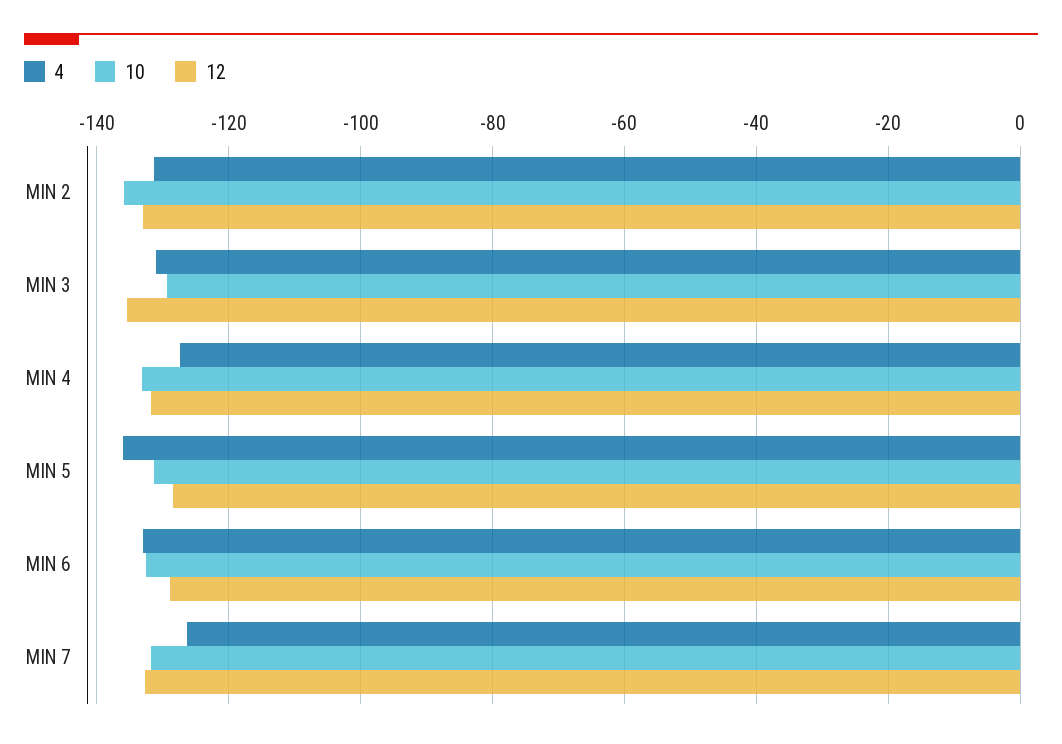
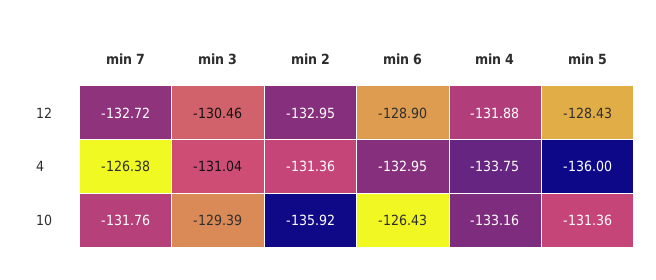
  {
    "4": {
      "MIN 2": -131.36,
      "MIN 3": -131.04,
-     "MIN 4": -128,
+     "MIN 4": -133.75,
      "MIN 5": -136,
      "MIN 6": -132.95,
      "MIN 7": -126.38
    },
    "10": {
      "MIN 2": -135.92,
      "MIN 3": -129.39,
      "MIN 4": -133.16,
      "MIN 5": -131.36,
-     "MIN 6": -132,
+     "MIN 6": -126.43,
      "MIN 7": -131.76
    },
    "12": {
      "MIN 2": -132.95,
-     "MIN 3": -136,
+     "MIN 3": -130.46,
      "MIN 4": -131.88,
      "MIN 5": -128.43,
      "MIN 6": -128.9,
      "MIN 7": -132.72
    }
  }

